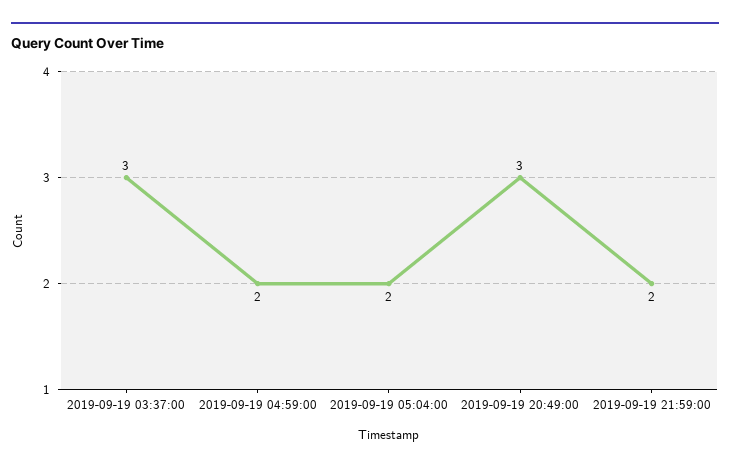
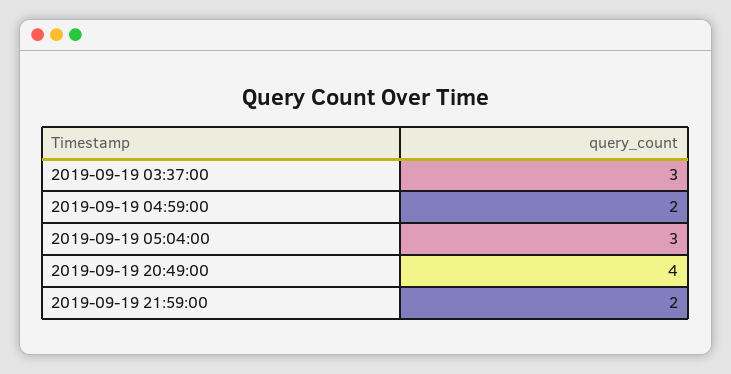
  {
    "2019-09-19 03:37:00": 3,
    "2019-09-19 04:59:00": 2,
-   "2019-09-19 05:04:00": 2,
+   "2019-09-19 05:04:00": 3,
-   "2019-09-19 20:49:00": 3,
+   "2019-09-19 20:49:00": 4,
    "2019-09-19 21:59:00": 2
  }

